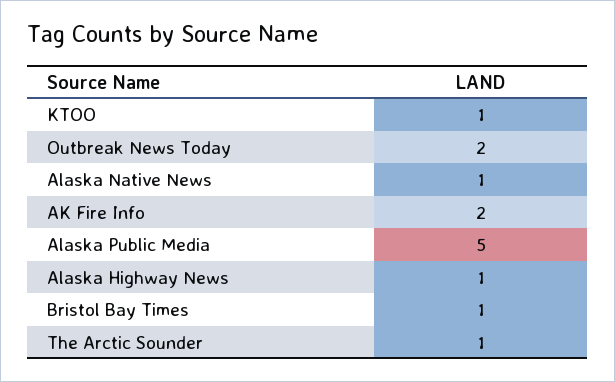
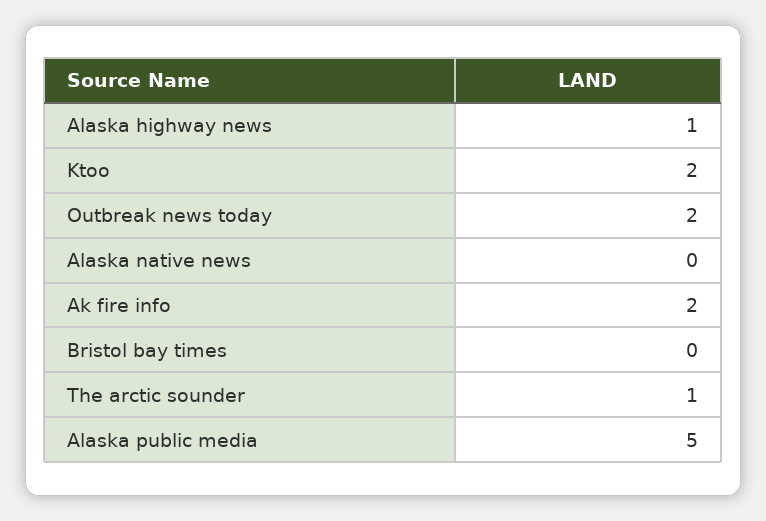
  {
-   "KTOO": 1,
+   "KTOO": 2,
    "Outbreak News Today": 2,
-   "Alaska Native News": 1,
+   "Alaska Native News": 0,
    "AK Fire Info": 2,
    "Alaska Public Media": 5,
    "Alaska Highway News": 1,
-   "Bristol Bay Times": 1,
+   "Bristol Bay Times": 0,
    "The Arctic Sounder": 1
  }

